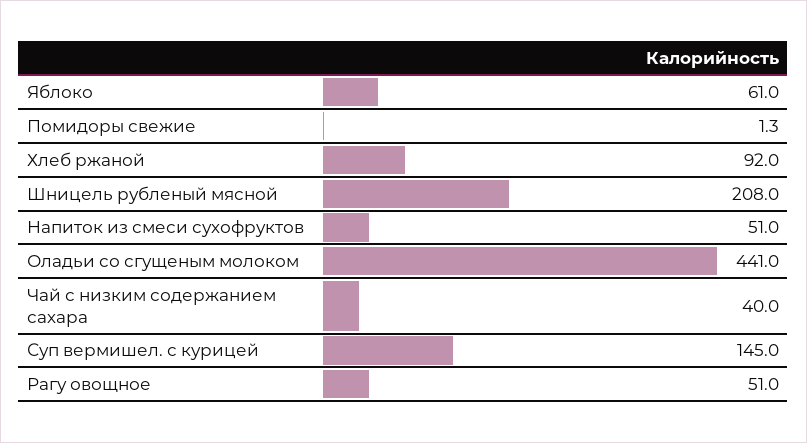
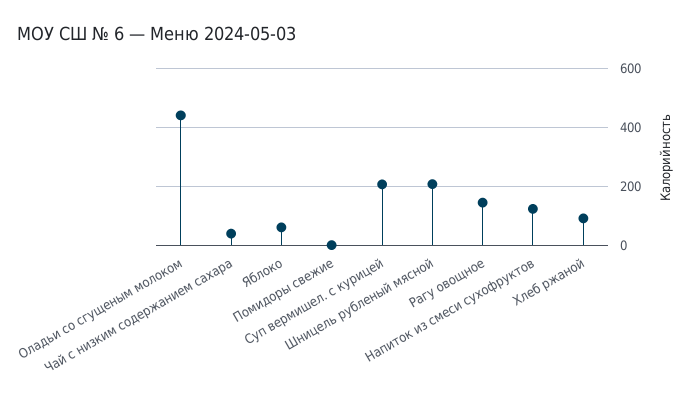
  {
    "Яблоко": 61,
    "Помидоры свежие": 1.3,
    "Хлеб ржаной": 92,
    "Шницель рубленый мясной": 208,
-   "Напиток из смеси сухофруктов": 51,
+   "Напиток из смеси сухофруктов": 125,
    "Оладьи со сгущеным молоком": 441,
    "Чай с низким содержанием сахара": 40,
-   "Суп вермишел. с курицей": 145,
+   "Суп вермишел. с курицей": 200,
-   "Рагу овощное": 51
+   "Рагу овощное": 150
  }

